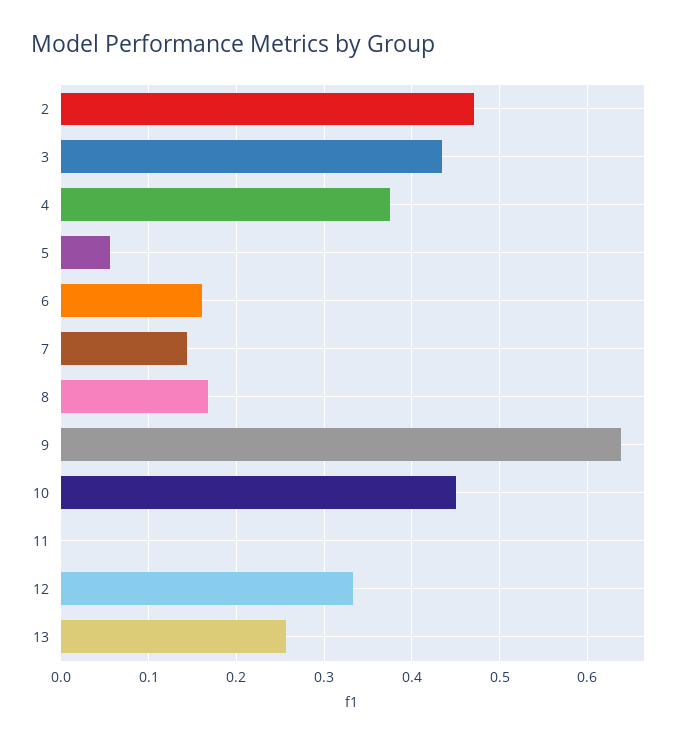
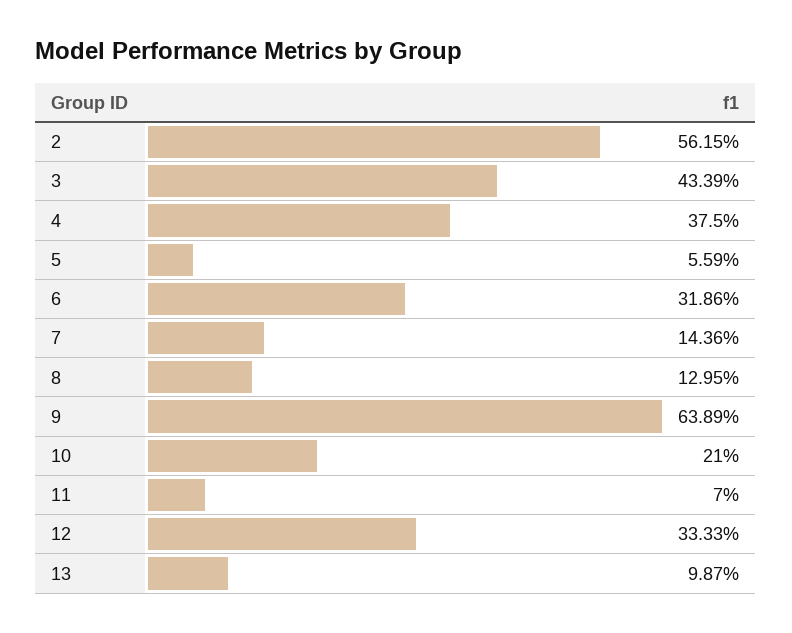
  {
-   "2": 0.47,
+   "2": 0.5615,
    "3": 0.4339,
    "4": 0.375,
    "5": 0.0559,
-   "6": 0.16,
+   "6": 0.3186,
    "7": 0.1436,
-   "8": 0.17,
+   "8": 0.1295,
    "9": 0.6389,
-   "10": 0.45,
+   "10": 0.21,
-   "11": 0,
+   "11": 0.07,
    "12": 0.3333,
-   "13": 0.26
+   "13": 0.0987
  }

